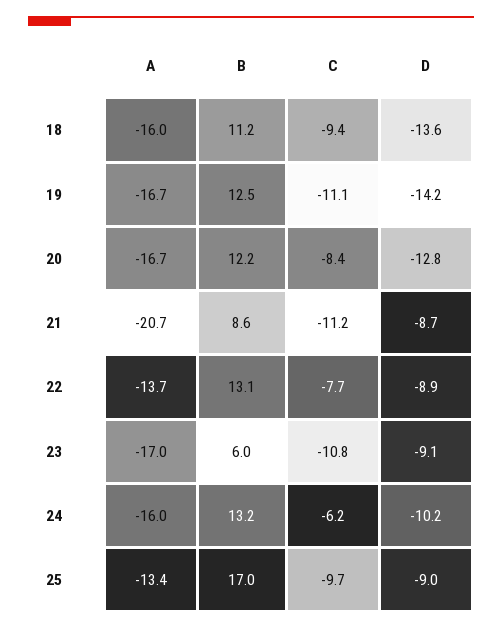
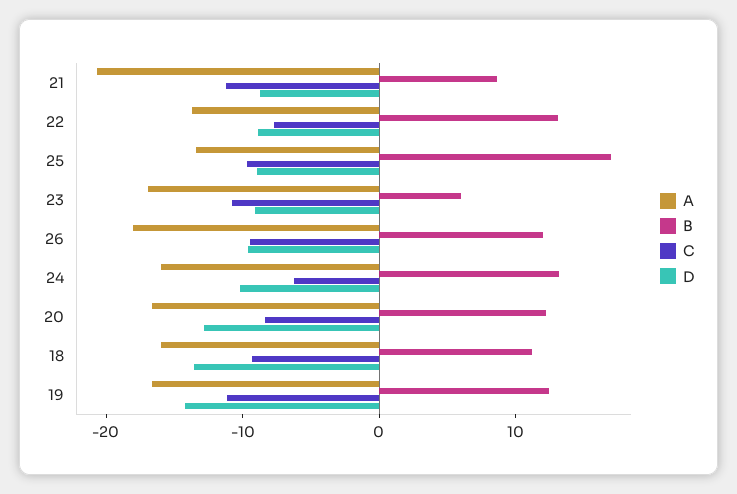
  {
    "A": {
      "18": -16,
      "19": -16.7,
      "20": -16.7,
      "21": -20.7,
      "22": -13.7,
      "23": -17,
      "24": -16,
-     "25": -13.4
+     "25": -13.4,
+     "26": -18
    },
    "B": {
      "18": 11.2,
      "19": 12.5,
      "20": 12.2,
      "21": 8.6,
      "22": 13.1,
      "23": 6,
      "24": 13.2,
-     "25": 17
+     "25": 17,
+     "26": 12
    },
    "C": {
      "18": -9.4,
      "19": -11.1,
      "20": -8.4,
      "21": -11.2,
      "22": -7.7,
      "23": -10.8,
      "24": -6.2,
-     "25": -9.7
+     "25": -9.7,
+     "26": -10
    },
    "D": {
      "18": -13.6,
      "19": -14.2,
      "20": -12.8,
      "21": -8.7,
      "22": -8.9,
      "23": -9.1,
      "24": -10.2,
-     "25": -9
+     "25": -9,
+     "26": -10
    }
  }

